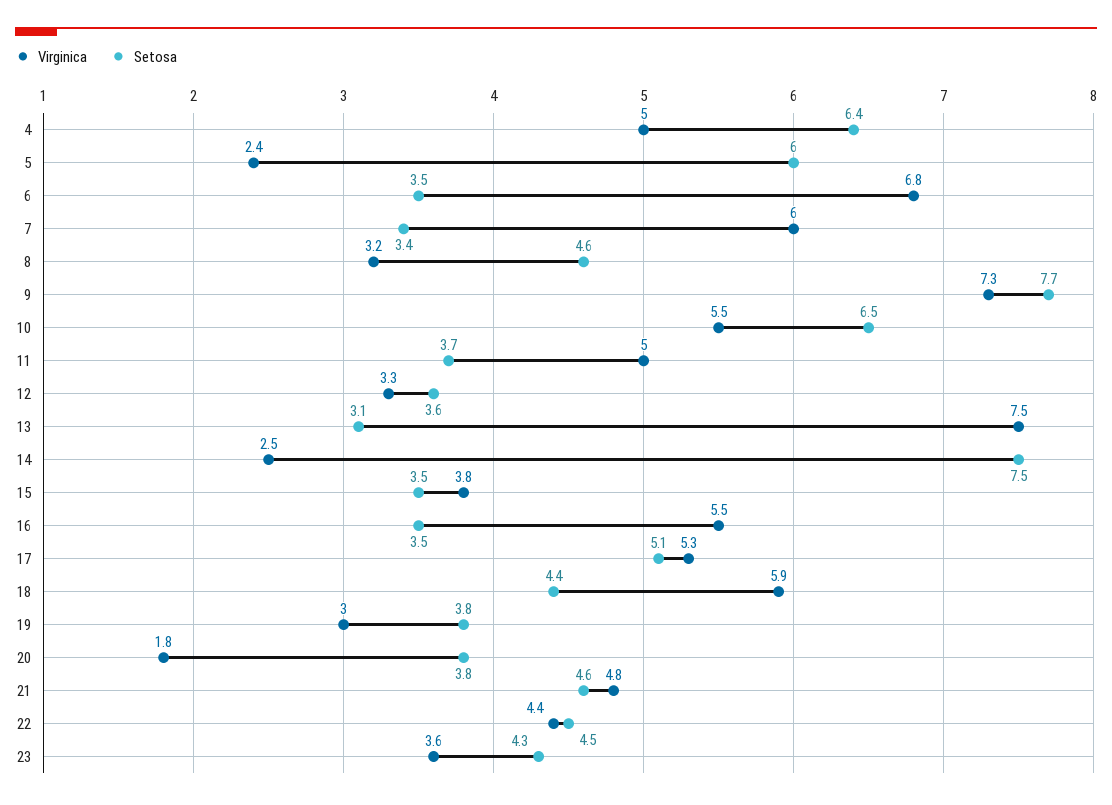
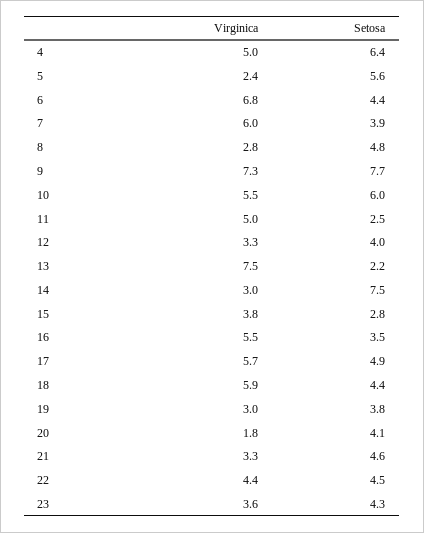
  {
    "Virginica": {
      "4": 5,
      "5": 2.4,
      "6": 6.8,
      "7": 6,
-     "8": 3.2,
+     "8": 2.8,
      "9": 7.3,
      "10": 5.5,
      "11": 5,
      "12": 3.3,
      "13": 7.5,
-     "14": 2.5,
+     "14": 3,
      "15": 3.8,
      "16": 5.5,
-     "17": 5.3,
+     "17": 5.7,
      "18": 5.9,
      "19": 3,
      "20": 1.8,
-     "21": 4.8,
+     "21": 3.3,
      "22": 4.4,
      "23": 3.6
    },
    "Setosa": {
      "4": 6.4,
-     "5": 6,
+     "5": 5.6,
-     "6": 3.5,
+     "6": 4.4,
-     "7": 3.4,
+     "7": 3.9,
-     "8": 4.6,
+     "8": 4.8,
      "9": 7.7,
-     "10": 6.5,
+     "10": 6,
-     "11": 3.7,
+     "11": 2.5,
-     "12": 3.6,
+     "12": 4,
-     "13": 3.1,
+     "13": 2.2,
      "14": 7.5,
-     "15": 3.5,
+     "15": 2.8,
      "16": 3.5,
-     "17": 5.1,
+     "17": 4.9,
      "18": 4.4,
      "19": 3.8,
-     "20": 3.8,
+     "20": 4.1,
      "21": 4.6,
      "22": 4.5,
      "23": 4.3
    }
  }

